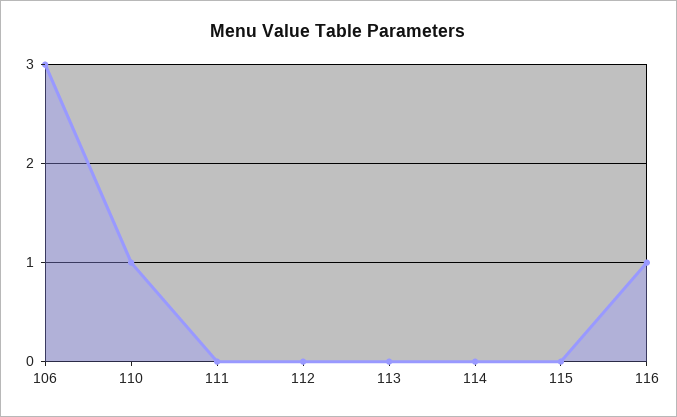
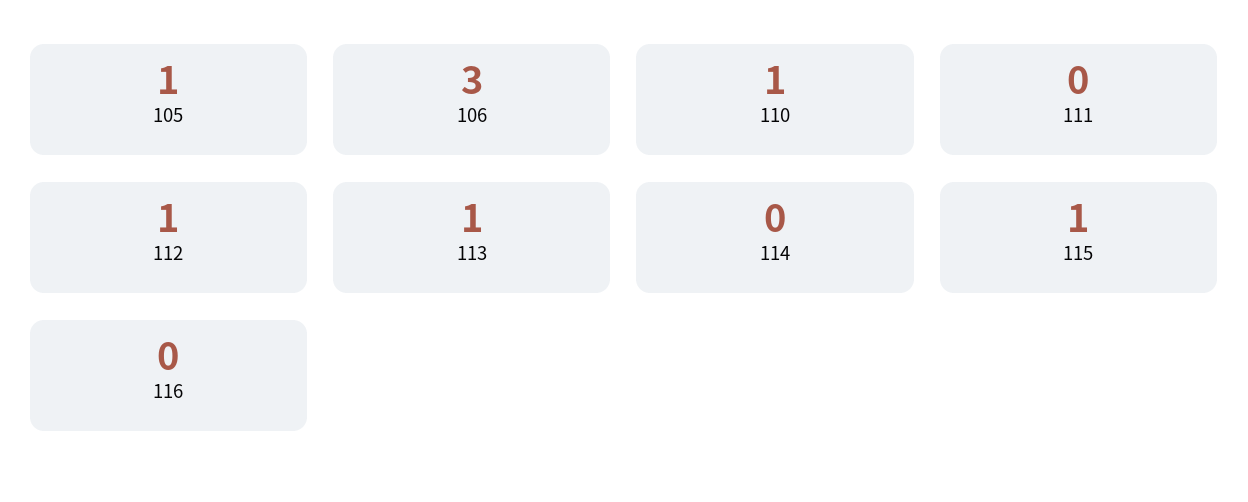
  {
    "106": 3,
    "110": 1,
    "111": 0,
-   "112": 0,
+   "112": 1,
-   "113": 0,
+   "113": 1,
    "114": 0,
-   "115": 0,
+   "115": 1,
-   "116": 1
+   "116": 0,
+   "105": 1
  }

